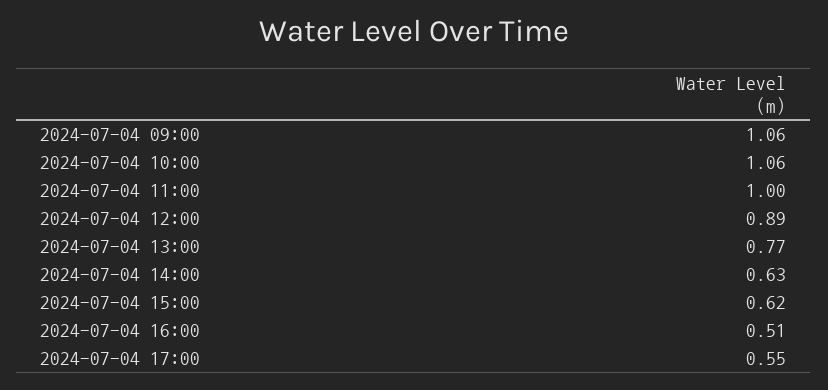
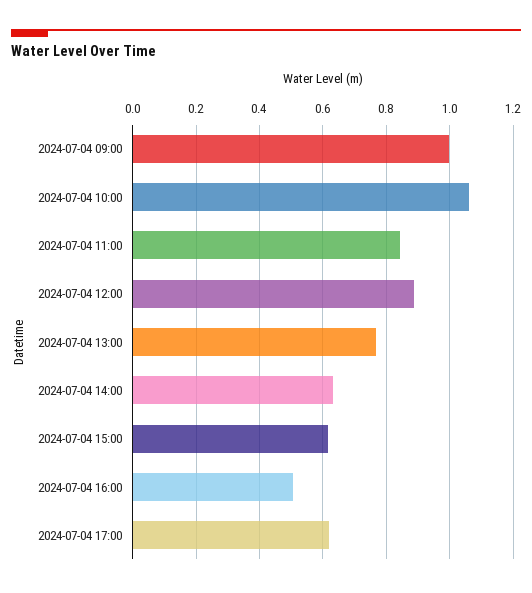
  {
-   "2024-07-04 09:00": 1.06,
+   "2024-07-04 09:00": 1,
    "2024-07-04 10:00": 1.06,
-   "2024-07-04 11:00": 1,
+   "2024-07-04 11:00": 0.84,
    "2024-07-04 12:00": 0.89,
    "2024-07-04 13:00": 0.77,
    "2024-07-04 14:00": 0.63,
    "2024-07-04 15:00": 0.62,
    "2024-07-04 16:00": 0.51,
-   "2024-07-04 17:00": 0.55
+   "2024-07-04 17:00": 0.62
  }

